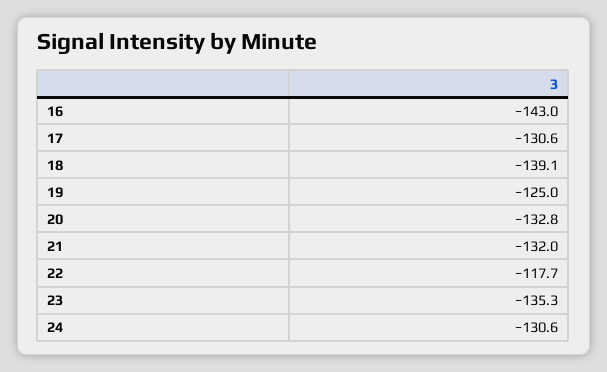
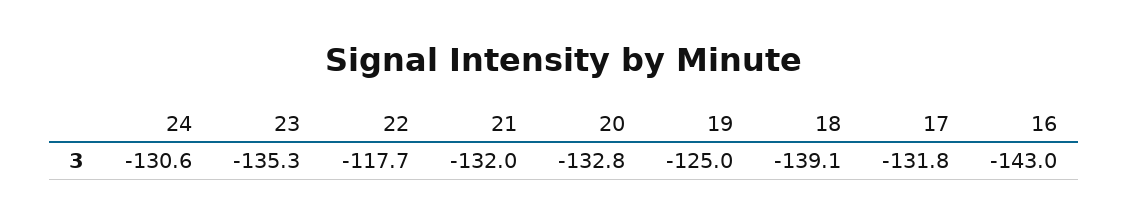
  {
    "16": -143,
-   "17": -130.6,
+   "17": -131.8,
    "18": -139.1,
    "19": -125,
    "20": -132.8,
    "21": -132,
    "22": -117.7,
    "23": -135.3,
    "24": -130.6
  }

